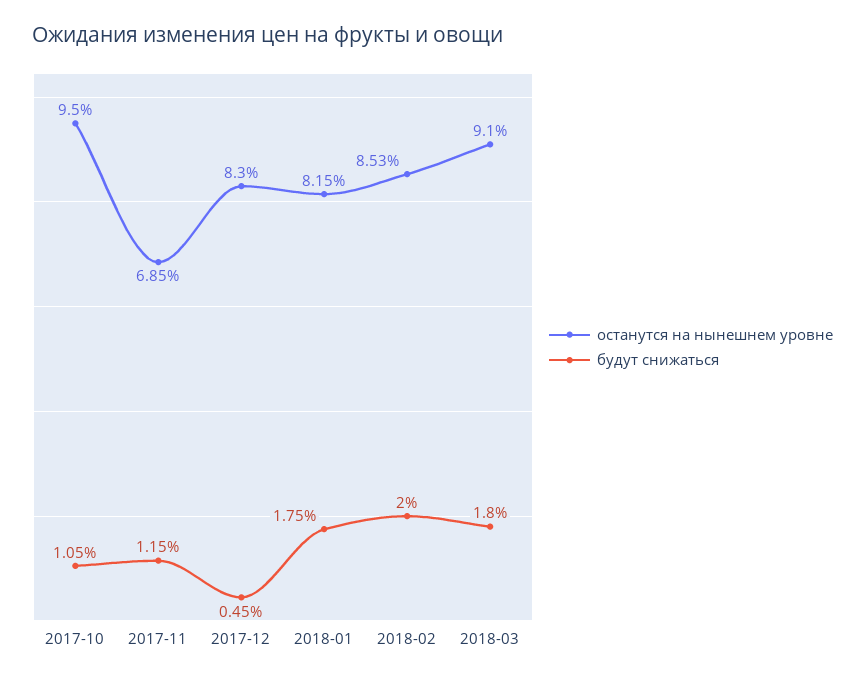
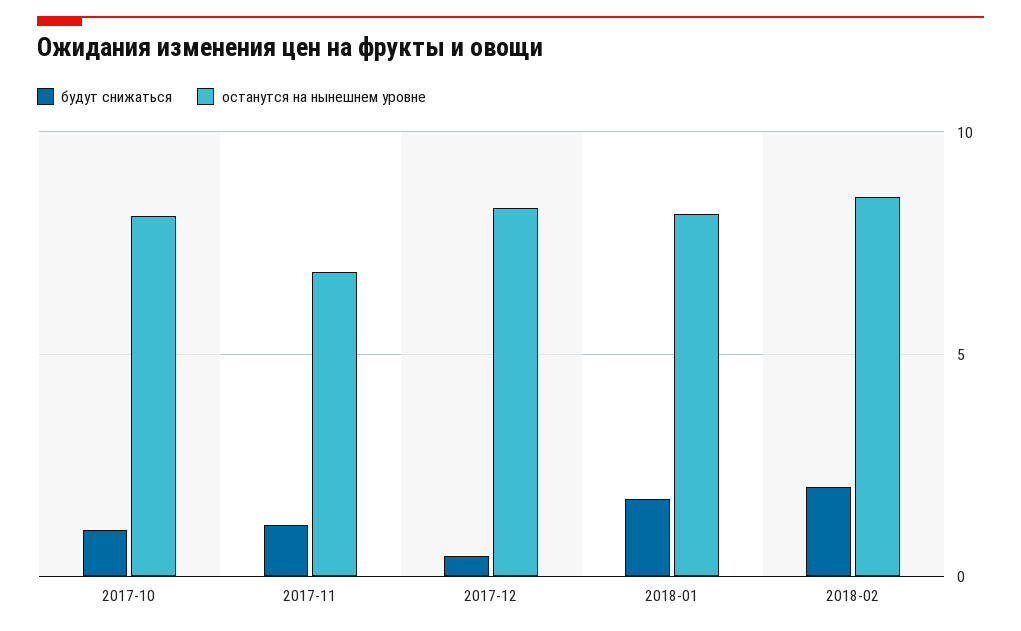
  {
    "останутся на нынешнем уровне": {
-     "2017-10": 9.5,
+     "2017-10": 8,
      "2017-11": 6.85,
      "2017-12": 8.3,
      "2018-01": 8.15,
-     "2018-02": 8.53,
+     "2018-02": 8.53
-     "2018-03": 9.1
    },
    "будут снижаться": {
      "2017-10": 1.05,
      "2017-11": 1.15,
      "2017-12": 0.45,
      "2018-01": 1.75,
-     "2018-02": 2,
+     "2018-02": 2
-     "2018-03": 1.8
    }
  }

